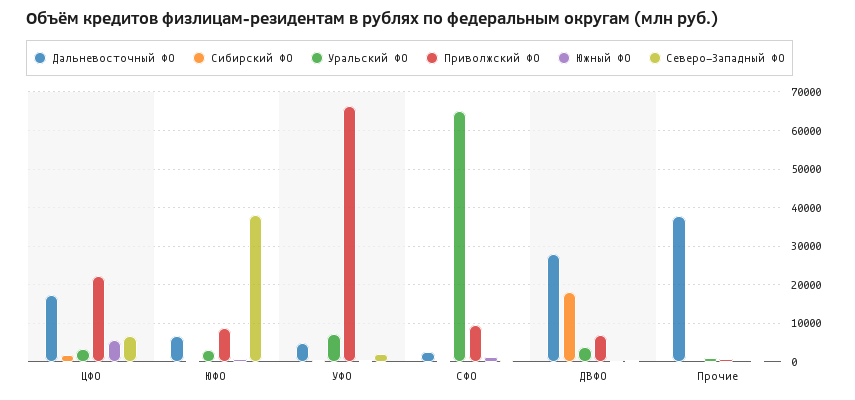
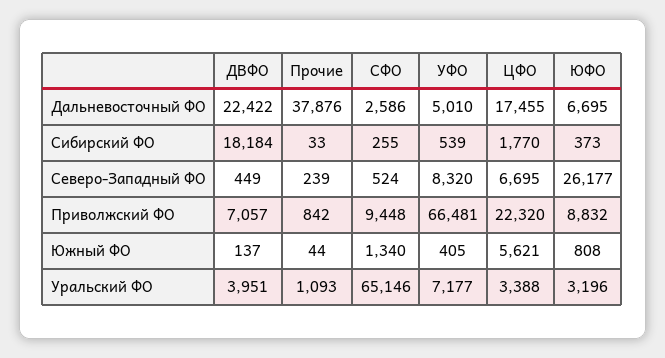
  {
    "Дальневосточный ФО": {
      "ЦФО": 17455,
      "ЮФО": 6695,
      "УФО": 5010,
      "СФО": 2586,
-     "ДВФО": 28000,
+     "ДВФО": 22422,
      "Прочие": 37876
    },
    "Сибирский ФО": {
      "ЦФО": 1770,
      "ЮФО": 373,
      "УФО": 539,
      "СФО": 255,
      "ДВФО": 18184,
      "Прочие": 33
    },
    "Уральский ФО": {
      "ЦФО": 3388,
      "ЮФО": 3196,
      "УФО": 7177,
      "СФО": 65146,
      "ДВФО": 3951,
      "Прочие": 1093
    },
    "Приволжский ФО": {
      "ЦФО": 22320,
      "ЮФО": 8832,
      "УФО": 66481,
      "СФО": 9448,
      "ДВФО": 7057,
      "Прочие": 842
    },
    "Южный ФО": {
      "ЦФО": 5621,
      "ЮФО": 808,
      "УФО": 405,
      "СФО": 1340,
      "ДВФО": 137,
      "Прочие": 44
    },
    "Северо-Западный ФО": {
      "ЦФО": 6695,
-     "ЮФО": 38000,
+     "ЮФО": 26177,
-     "УФО": 2000,
+     "УФО": 8320,
      "СФО": 524,
      "ДВФО": 449,
      "Прочие": 239
    }
  }

